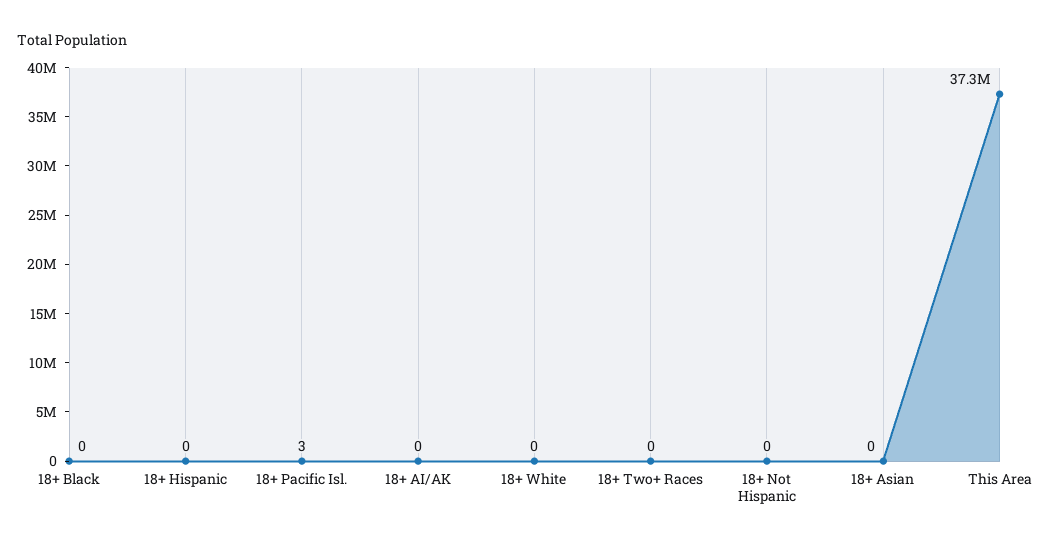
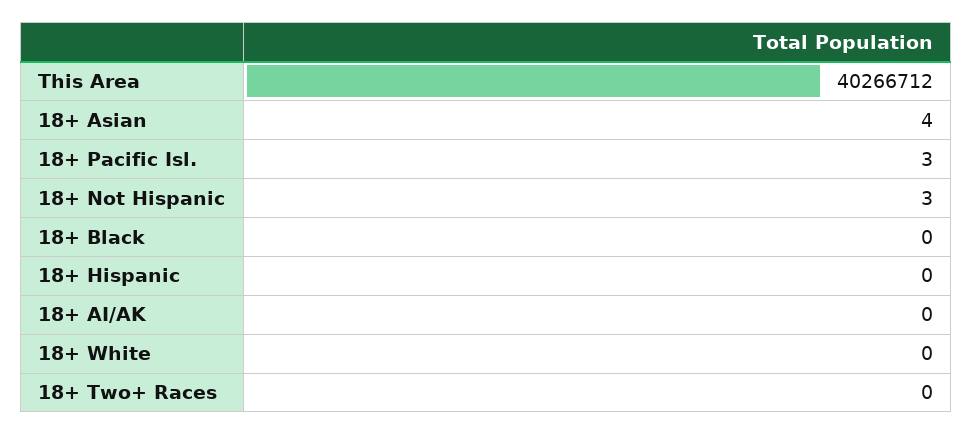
  {
    "18+ Black": 0,
    "18+ Hispanic": 0,
    "18+ Pacific Isl.": 3,
    "18+ AI/AK": 0,
    "18+ White": 0,
    "18+ Two+ Races": 0,
-   "18+ Not Hispanic": 0,
+   "18+ Not Hispanic": 3,
-   "18+ Asian": 0,
+   "18+ Asian": 4,
-   "This Area": 37300000
+   "This Area": 40266712
  }

